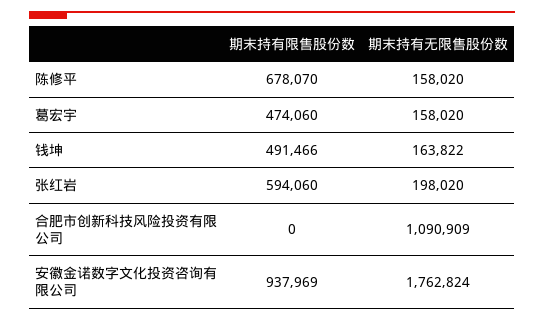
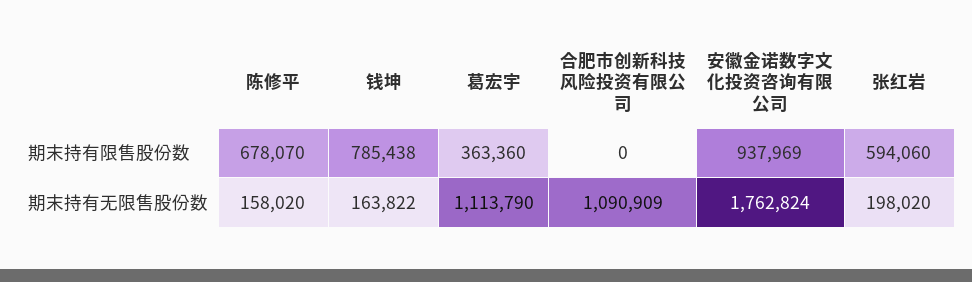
  {
    "期末持有限售股份数": {
      "陈修平": 678070,
-     "葛宏宇": 474060,
+     "葛宏宇": 363360,
-     "钱坤": 491466,
+     "钱坤": 785438,
      "张红岩": 594060,
      "合肥市创新科技风险投资有限公司": 0,
      "安徽金诺数字文化投资咨询有限公司": 937969
    },
    "期末持有无限售股份数": {
      "陈修平": 158020,
-     "葛宏宇": 158020,
+     "葛宏宇": 1113790,
      "钱坤": 163822,
      "张红岩": 198020,
      "合肥市创新科技风险投资有限公司": 1090909,
      "安徽金诺数字文化投资咨询有限公司": 1762824
    }
  }

